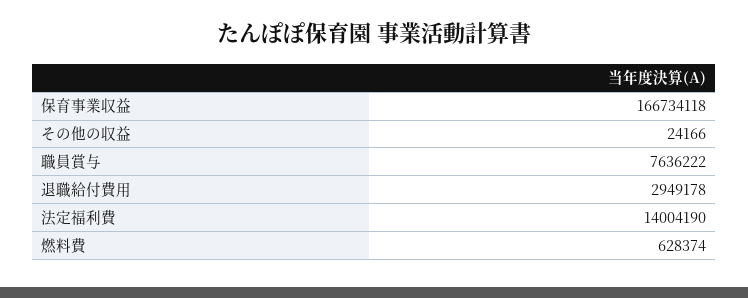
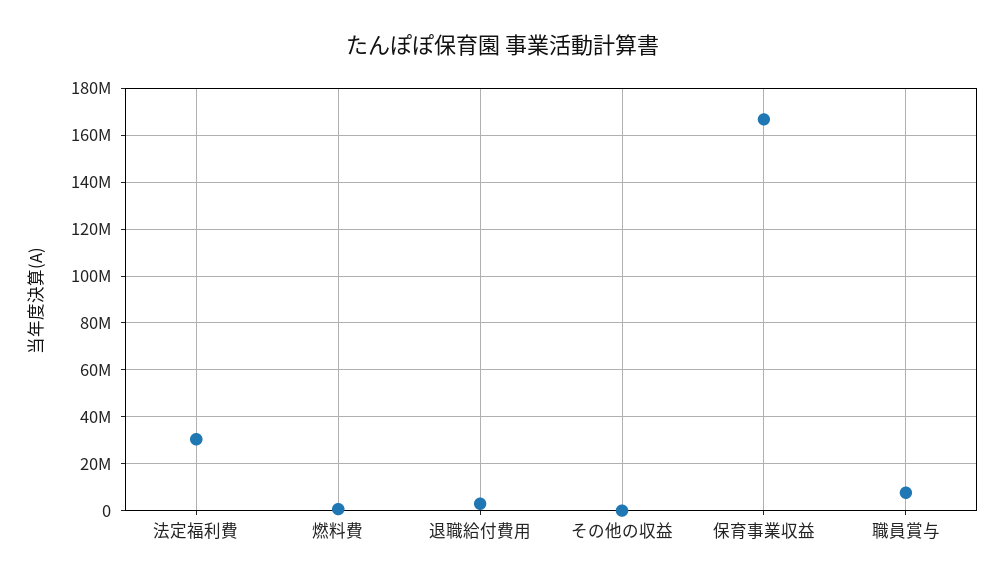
  {
    "保育事業収益": 166734118,
    "その他の収益": 24166,
    "職員賞与": 7636222,
    "退職給付費用": 2949178,
-   "法定福利費": 14004190,
+   "法定福利費": 30000000,
    "燃料費": 628374
  }

